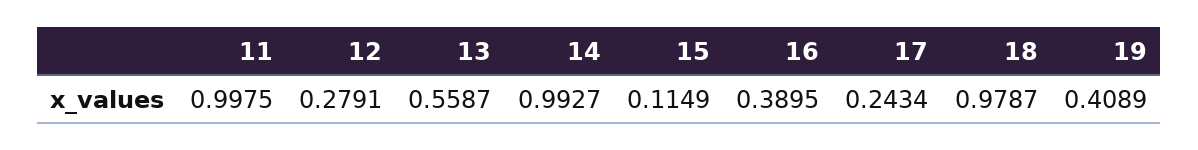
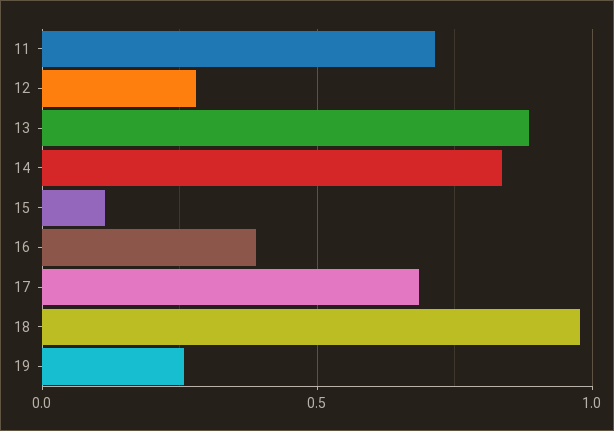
  {
-   "11": 0.9975,
+   "11": 0.7,
    "12": 0.2791,
-   "13": 0.5587,
+   "13": 0.9,
-   "14": 0.9927,
+   "14": 0.85,
    "15": 0.1149,
    "16": 0.3895,
-   "17": 0.2434,
+   "17": 0.7,
    "18": 0.9787,
-   "19": 0.4089
+   "19": 0.25
  }

